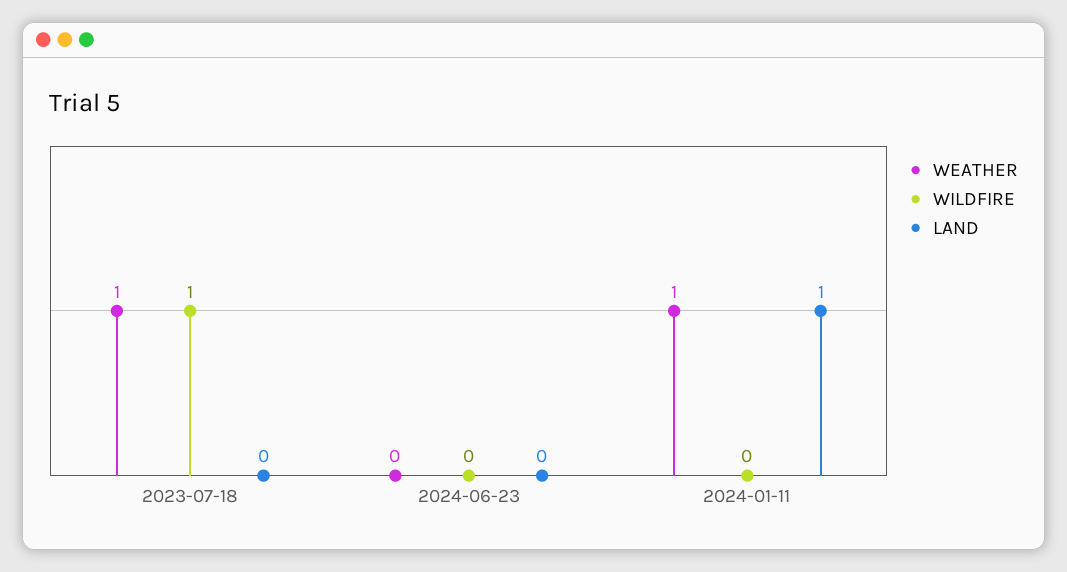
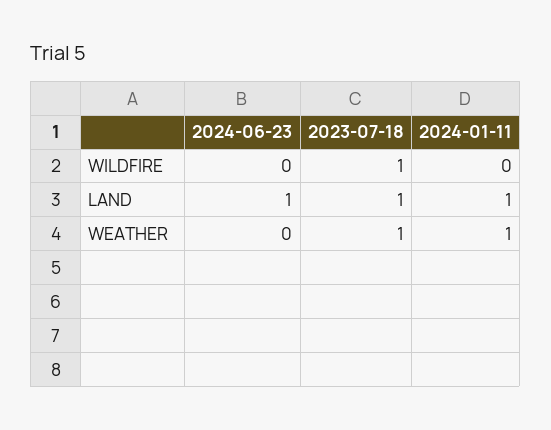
  {
    "WEATHER": {
      "2023-07-18": 1,
      "2024-06-23": 0,
      "2024-01-11": 1
    },
    "WILDFIRE": {
      "2023-07-18": 1,
      "2024-06-23": 0,
      "2024-01-11": 0
    },
    "LAND": {
-     "2023-07-18": 0,
+     "2023-07-18": 1,
-     "2024-06-23": 0,
+     "2024-06-23": 1,
      "2024-01-11": 1
    }
  }

